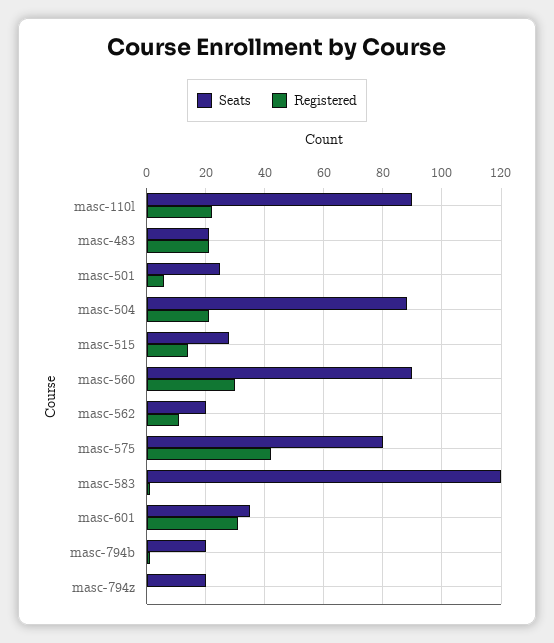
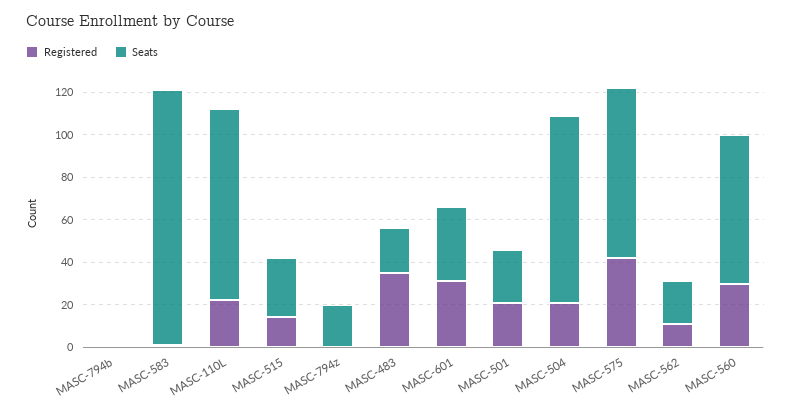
  {
    "Seats": {
      "masc-110l": 90,
      "masc-483": 20,
      "masc-501": 25,
      "masc-504": 90,
      "masc-515": 30,
-     "masc-560": 90,
+     "masc-560": 70,
      "masc-562": 20,
      "masc-575": 80,
      "masc-583": 120,
      "masc-601": 35,
-     "masc-794b": 20,
+     "masc-794b": 0,
      "masc-794z": 20
    },
    "Registered": {
      "masc-110l": 20,
-     "masc-483": 20,
+     "masc-483": 35,
-     "masc-501": 5,
+     "masc-501": 20,
      "masc-504": 20,
      "masc-515": 15,
      "masc-560": 30,
      "masc-562": 10,
      "masc-575": 40,
      "masc-583": 0,
      "masc-601": 30,
      "masc-794b": 0,
      "masc-794z": 0
    }
  }

